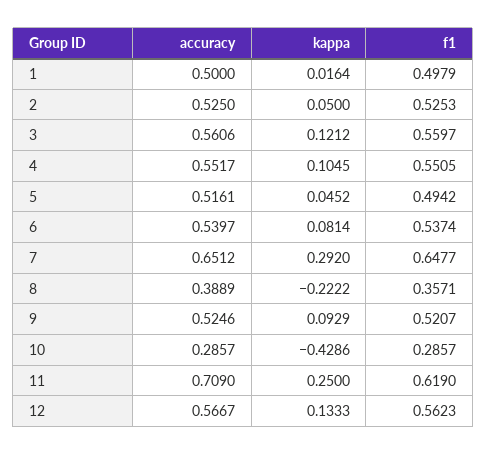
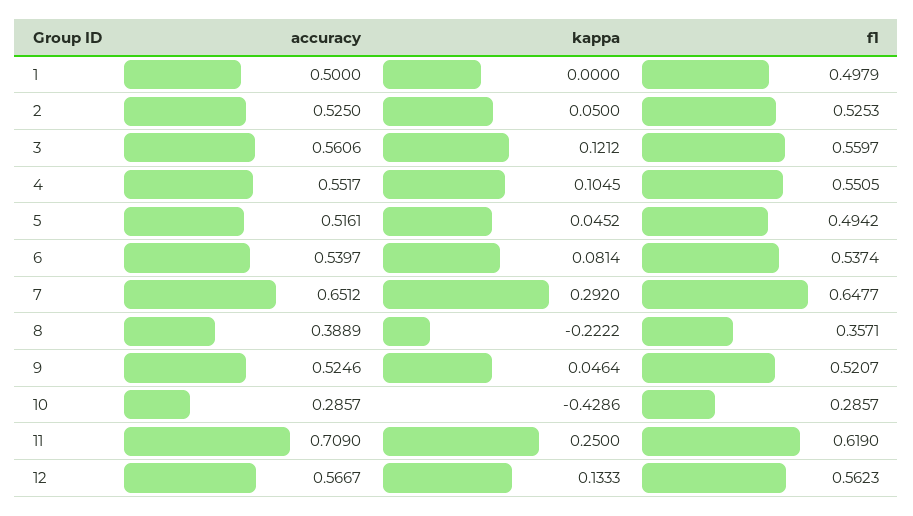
  {
    "accuracy": {
      "1": 0.5,
      "2": 0.525,
      "3": 0.5606,
      "4": 0.5517,
      "5": 0.5161,
      "6": 0.5397,
      "7": 0.6512,
      "8": 0.3889,
      "9": 0.5246,
      "10": 0.2857,
      "11": 0.709,
      "12": 0.5667
    },
    "kappa": {
-     "1": 0.0164,
+     "1": 0,
      "2": 0.05,
      "3": 0.1212,
      "4": 0.1045,
      "5": 0.0452,
      "6": 0.0814,
      "7": 0.292,
      "8": -0.2222,
-     "9": 0.0929,
+     "9": 0.0464,
      "10": -0.4286,
      "11": 0.25,
      "12": 0.1333
    },
    "f1": {
      "1": 0.4979,
      "2": 0.5253,
      "3": 0.5597,
      "4": 0.5505,
      "5": 0.4942,
      "6": 0.5374,
      "7": 0.6477,
      "8": 0.3571,
      "9": 0.5207,
      "10": 0.2857,
      "11": 0.619,
      "12": 0.5623
    }
  }

